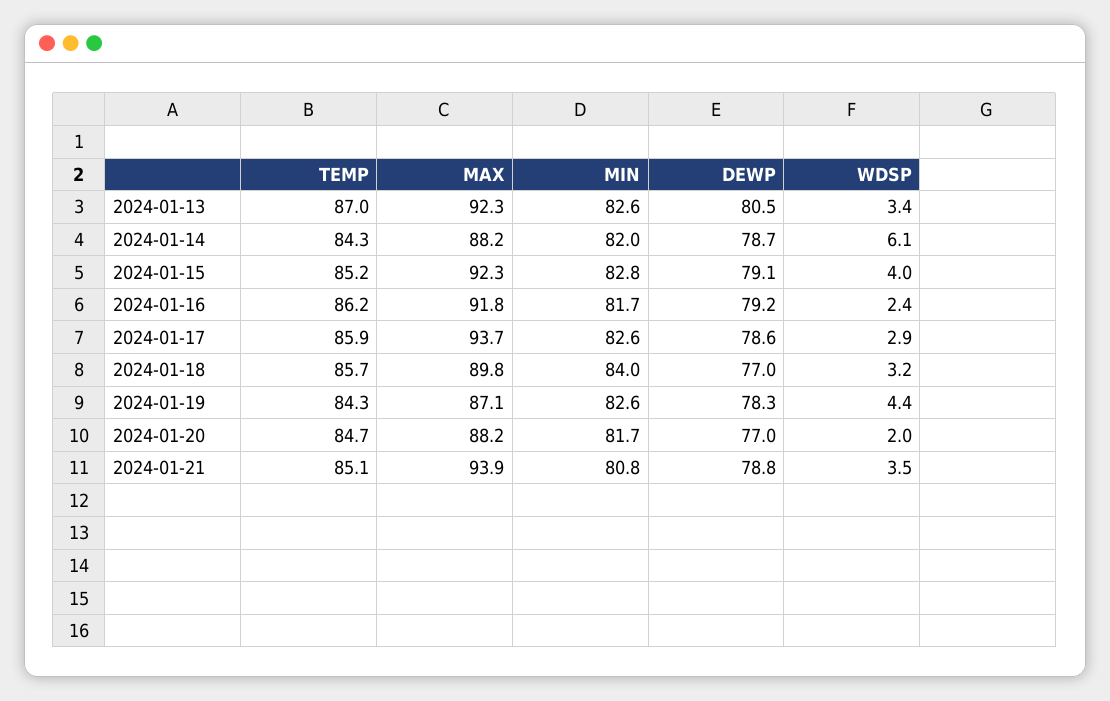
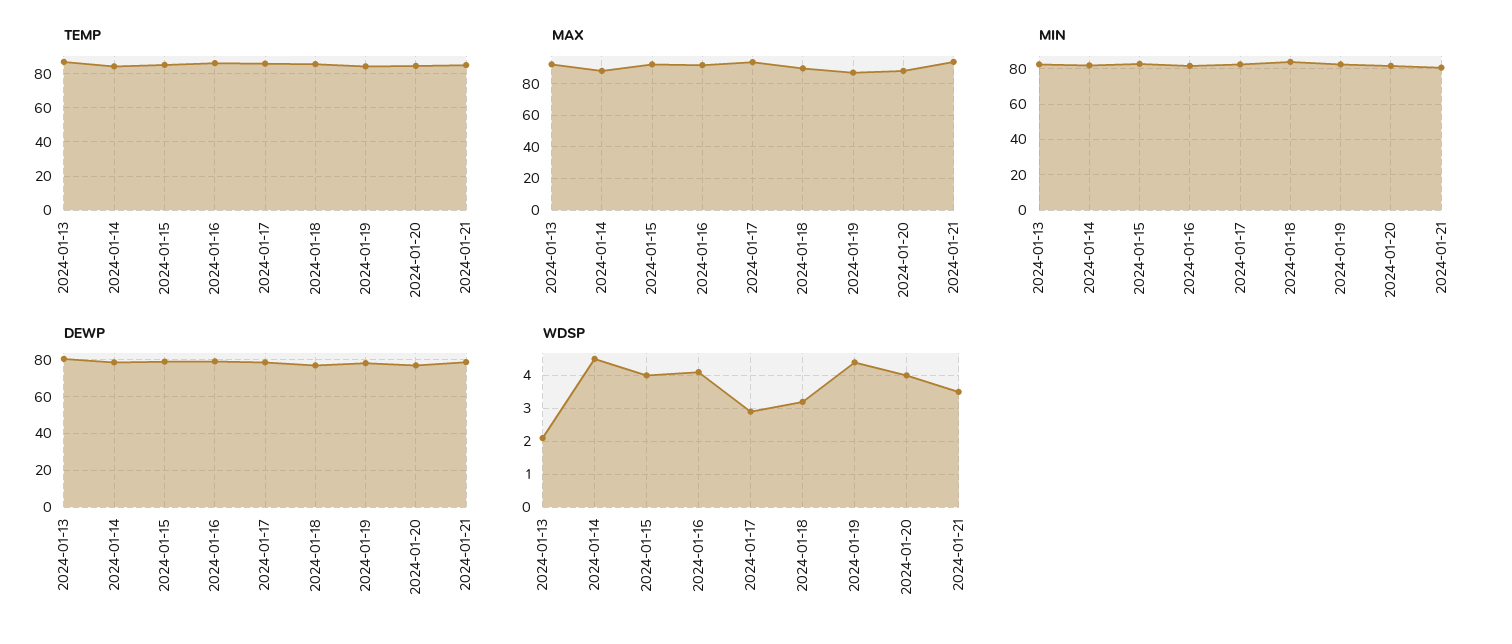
  {
    "TEMP": {
      "2024-01-13": 87,
      "2024-01-14": 84.3,
      "2024-01-15": 85.2,
      "2024-01-16": 86.2,
      "2024-01-17": 85.9,
      "2024-01-18": 85.7,
      "2024-01-19": 84.3,
      "2024-01-20": 84.7,
      "2024-01-21": 85.1
    },
    "MAX": {
      "2024-01-13": 92.3,
      "2024-01-14": 88.2,
      "2024-01-15": 92.3,
      "2024-01-16": 91.8,
      "2024-01-17": 93.7,
      "2024-01-18": 89.8,
      "2024-01-19": 87.1,
      "2024-01-20": 88.2,
      "2024-01-21": 93.9
    },
    "MIN": {
      "2024-01-13": 82.6,
      "2024-01-14": 82,
      "2024-01-15": 82.8,
      "2024-01-16": 81.7,
      "2024-01-17": 82.6,
      "2024-01-18": 84,
      "2024-01-19": 82.6,
      "2024-01-20": 81.7,
      "2024-01-21": 80.8
    },
    "DEWP": {
      "2024-01-13": 80.5,
      "2024-01-14": 78.7,
      "2024-01-15": 79.1,
      "2024-01-16": 79.2,
      "2024-01-17": 78.6,
      "2024-01-18": 77,
      "2024-01-19": 78.3,
      "2024-01-20": 77,
      "2024-01-21": 78.8
    },
    "WDSP": {
-     "2024-01-13": 3.4,
+     "2024-01-13": 2,
-     "2024-01-14": 6.1,
+     "2024-01-14": 4.5,
      "2024-01-15": 4,
-     "2024-01-16": 2.4,
+     "2024-01-16": 4,
      "2024-01-17": 2.9,
      "2024-01-18": 3.2,
      "2024-01-19": 4.4,
-     "2024-01-20": 2,
+     "2024-01-20": 4,
      "2024-01-21": 3.5
    }
  }

